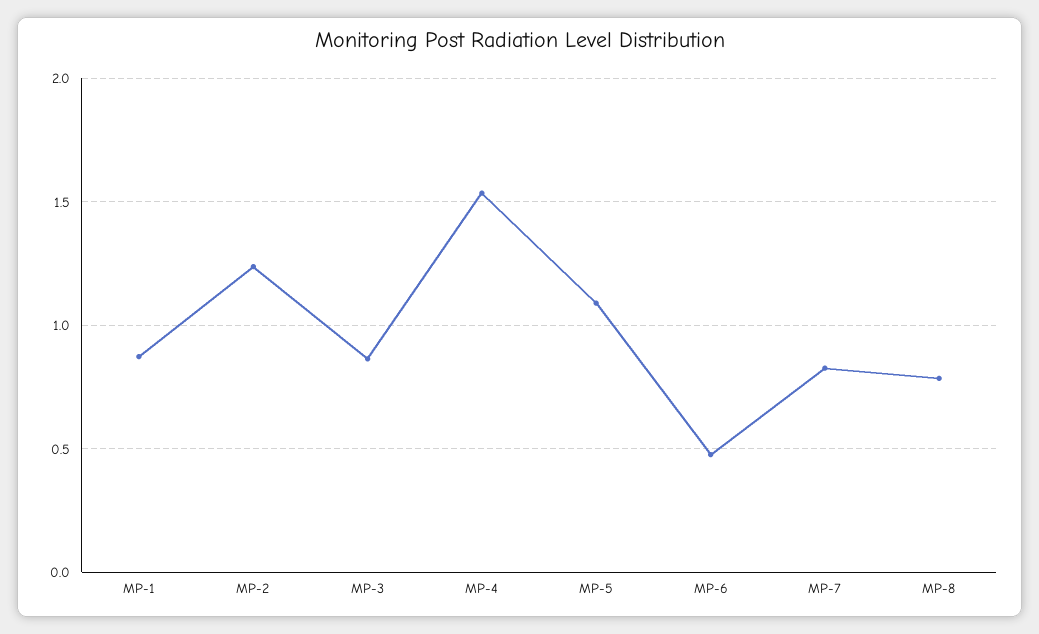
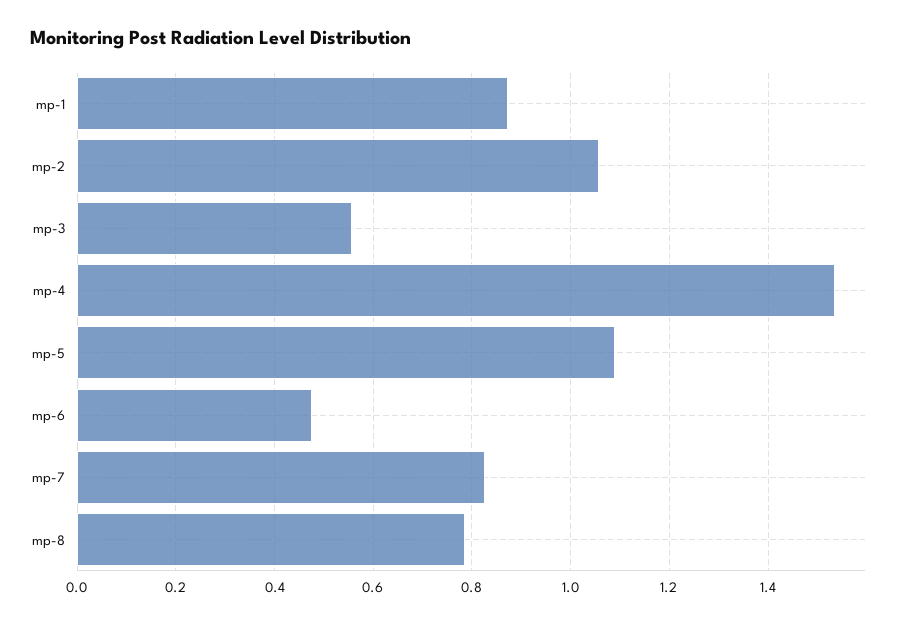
  {
    "MP-1": 0.88,
-   "MP-2": 1.25,
+   "MP-2": 1.06,
-   "MP-3": 0.85,
+   "MP-3": 0.56,
    "MP-4": 1.54,
    "MP-5": 1.1,
    "MP-6": 0.48,
    "MP-7": 0.82,
    "MP-8": 0.78
  }

